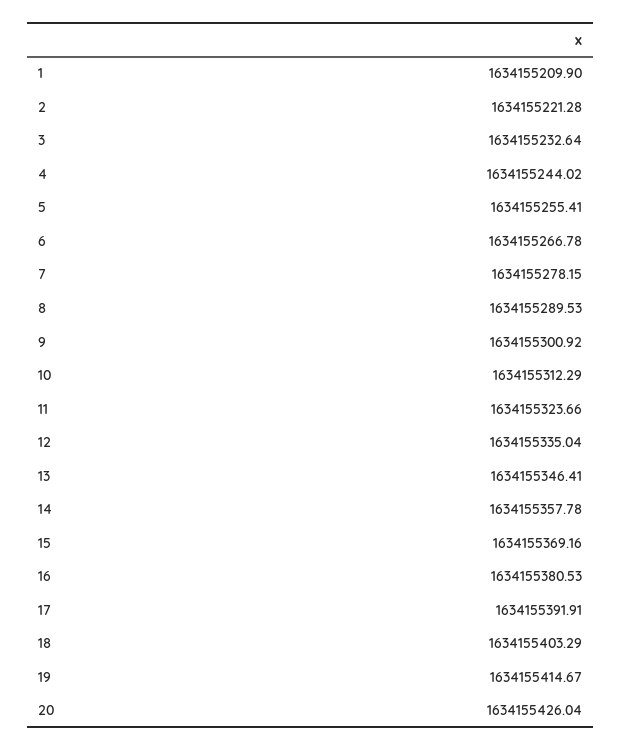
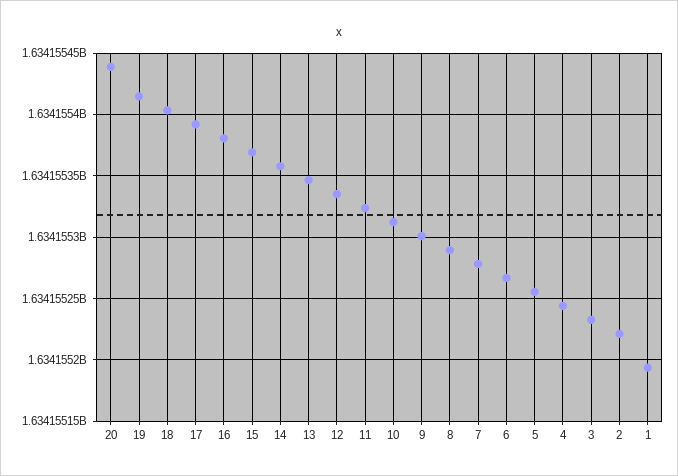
  {
-   "1": 1634155209.9,
+   "1": 1634155195,
    "2": 1634155221.28,
    "3": 1634155232.64,
    "4": 1634155244.02,
    "5": 1634155255.41,
    "6": 1634155266.78,
    "7": 1634155278.15,
    "8": 1634155289.53,
    "9": 1634155300.92,
    "10": 1634155312.29,
    "11": 1634155323.66,
    "12": 1634155335.04,
    "13": 1634155346.41,
    "14": 1634155357.78,
    "15": 1634155369.16,
    "16": 1634155380.53,
    "17": 1634155391.91,
    "18": 1634155403.29,
    "19": 1634155414.67,
-   "20": 1634155426.04
+   "20": 1634155440
  }

